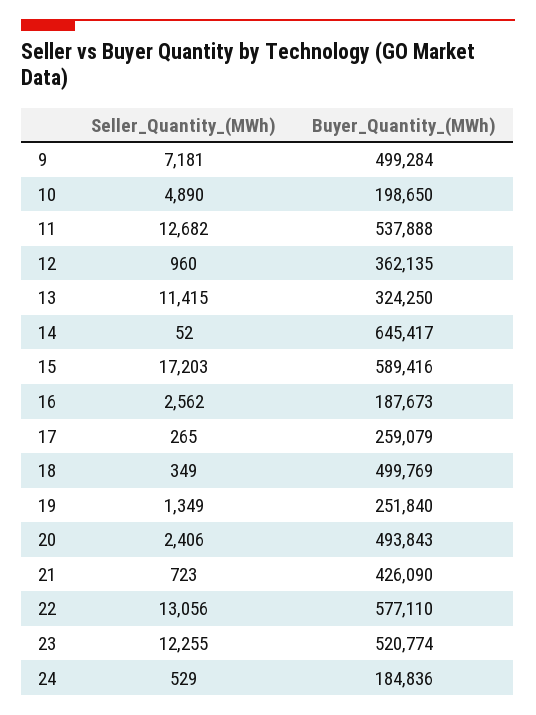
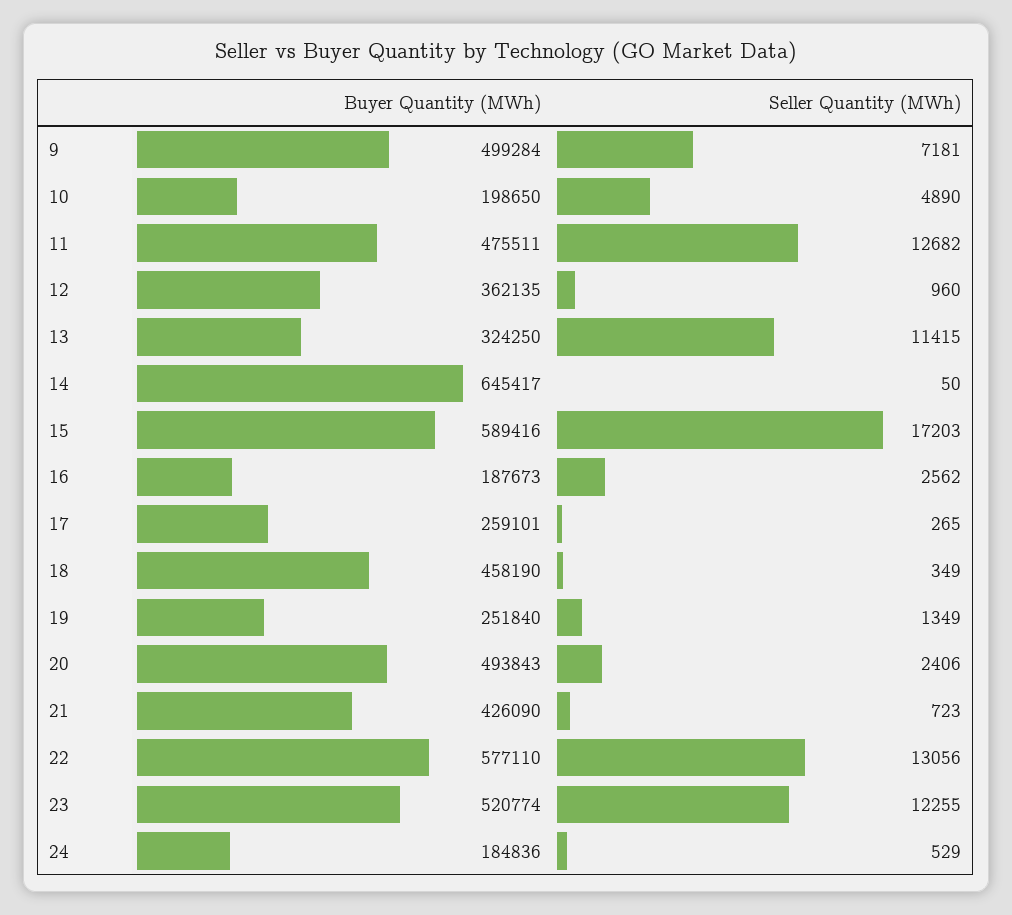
  {
    "Seller_Quantity_(MWh)": {
      "9": 7181,
      "10": 4890,
      "11": 12682,
      "12": 960,
      "13": 11415,
-     "14": 52,
+     "14": 50,
      "15": 17203,
      "16": 2562,
      "17": 265,
      "18": 349,
      "19": 1349,
      "20": 2406,
      "21": 723,
      "22": 13056,
      "23": 12255,
      "24": 529
    },
    "Buyer_Quantity_(MWh)": {
      "9": 499284,
      "10": 198650,
-     "11": 537888,
+     "11": 475511,
      "12": 362135,
      "13": 324250,
      "14": 645417,
      "15": 589416,
      "16": 187673,
-     "17": 259079,
+     "17": 259101,
-     "18": 499769,
+     "18": 458190,
      "19": 251840,
      "20": 493843,
      "21": 426090,
      "22": 577110,
      "23": 520774,
      "24": 184836
    }
  }

